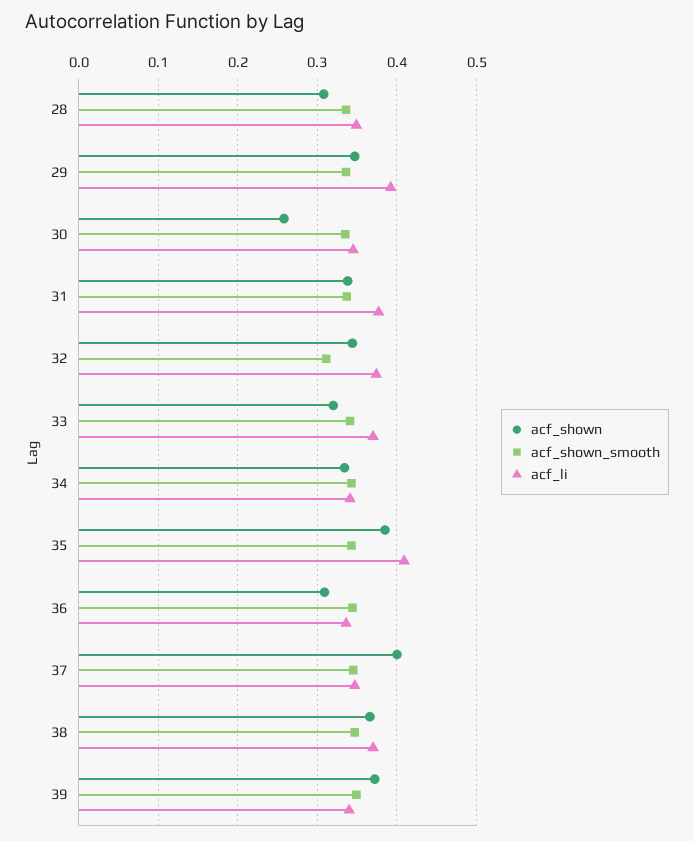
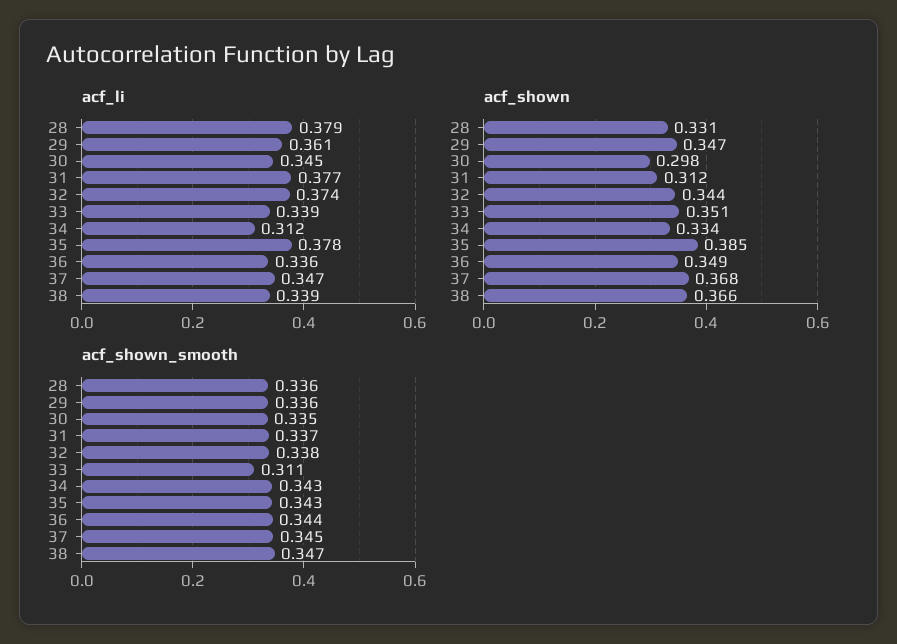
  {
    "acf_shown": {
-     "28": 0.31,
+     "28": 0.331,
      "29": 0.347,
-     "30": 0.26,
+     "30": 0.298,
-     "31": 0.34,
+     "31": 0.312,
      "32": 0.344,
-     "33": 0.32,
+     "33": 0.351,
      "34": 0.334,
      "35": 0.385,
-     "36": 0.31,
+     "36": 0.349,
-     "37": 0.4,
+     "37": 0.368,
-     "38": 0.366,
+     "38": 0.366
-     "39": 0.37
    },
    "acf_shown_smooth": {
      "28": 0.336,
      "29": 0.336,
      "30": 0.335,
      "31": 0.337,
-     "32": 0.31,
+     "32": 0.338,
-     "33": 0.34,
+     "33": 0.311,
      "34": 0.343,
      "35": 0.343,
      "36": 0.344,
      "37": 0.345,
-     "38": 0.347,
+     "38": 0.347
-     "39": 0.35
    },
    "acf_li": {
-     "28": 0.35,
+     "28": 0.379,
-     "29": 0.39,
+     "29": 0.361,
      "30": 0.345,
      "31": 0.377,
      "32": 0.374,
-     "33": 0.37,
+     "33": 0.339,
-     "34": 0.34,
+     "34": 0.312,
-     "35": 0.41,
+     "35": 0.378,
      "36": 0.336,
      "37": 0.347,
-     "38": 0.37,
+     "38": 0.339
-     "39": 0.34
    }
  }

